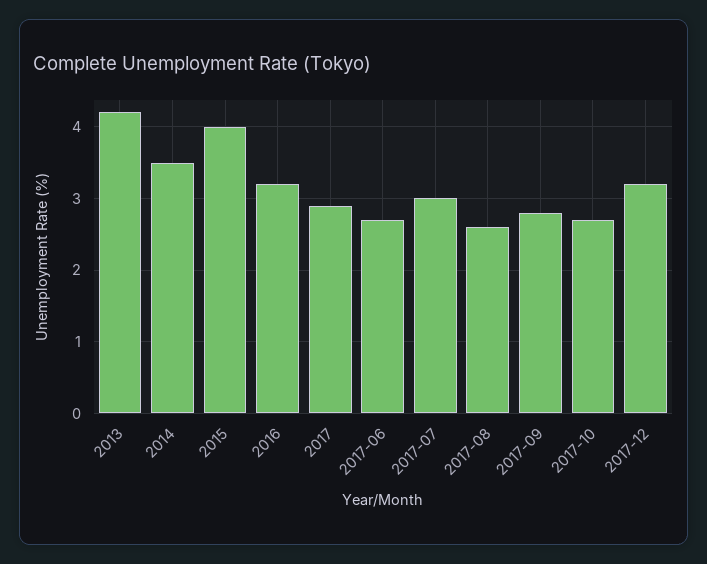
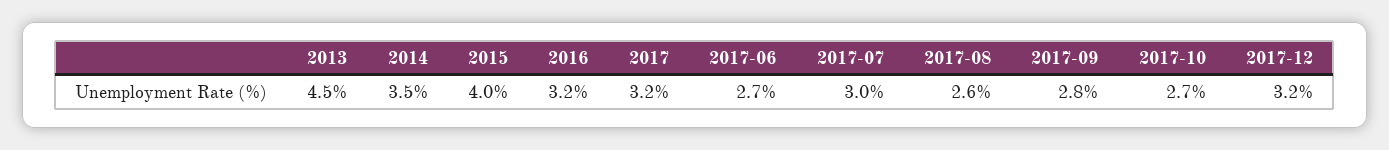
  {
-   "2013": 4.2,
+   "2013": 4.5,
    "2014": 3.5,
    "2015": 4,
    "2016": 3.2,
-   "2017": 2.9,
+   "2017": 3.2,
    "2017-06": 2.7,
    "2017-07": 3,
    "2017-08": 2.6,
    "2017-09": 2.8,
    "2017-10": 2.7,
    "2017-12": 3.2
  }

